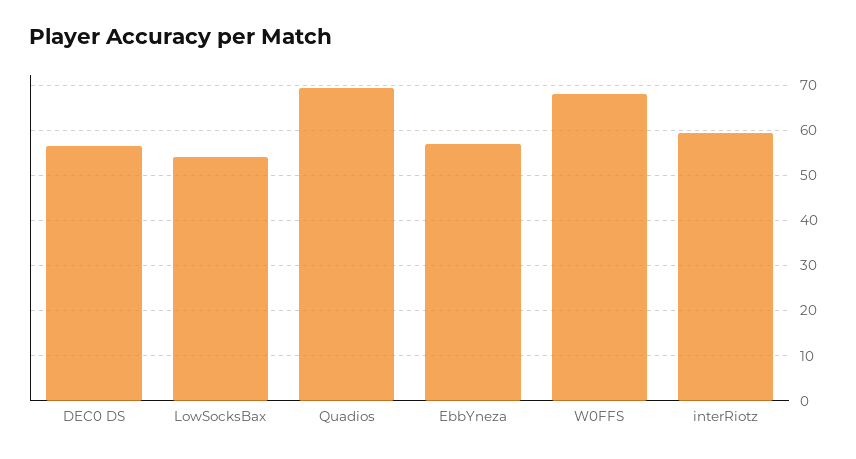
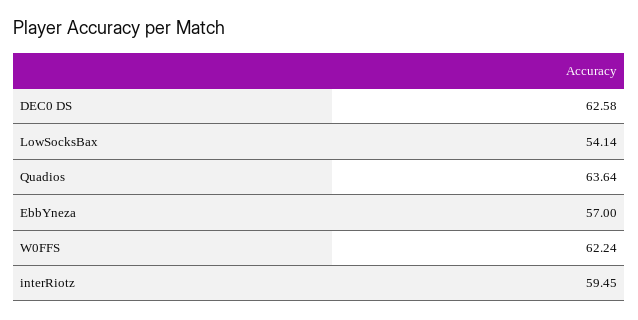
  {
-   "DEC0 DS": 56,
+   "DEC0 DS": 62.58,
    "LowSocksBax": 54.14,
-   "Quadios": 70,
+   "Quadios": 63.64,
    "EbbYneza": 57,
-   "W0FFS": 68,
+   "W0FFS": 62.24,
    "interRiotz": 59.45
  }

